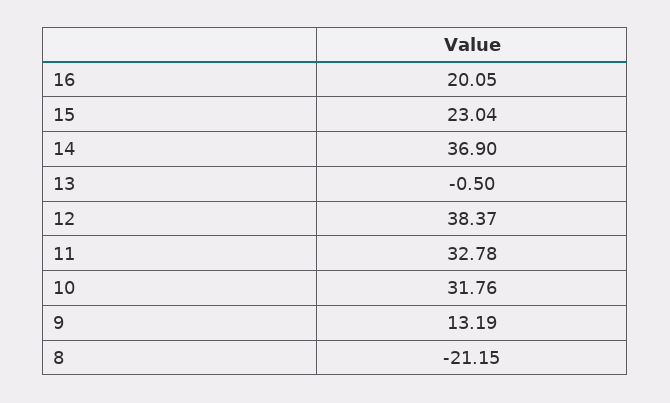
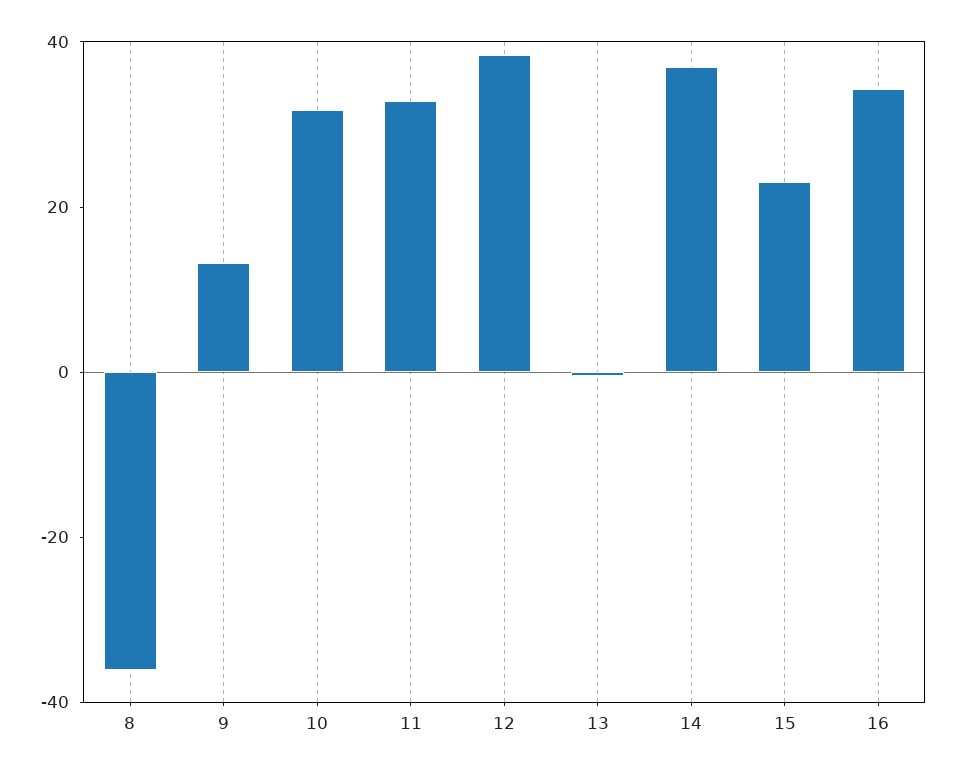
  {
-   "16": 20.05,
+   "16": 35,
    "15": 23.04,
    "14": 36.9,
    "13": -0.5,
    "12": 38.37,
    "11": 32.78,
    "10": 31.76,
    "9": 13.19,
-   "8": -21.15
+   "8": -35
  }

